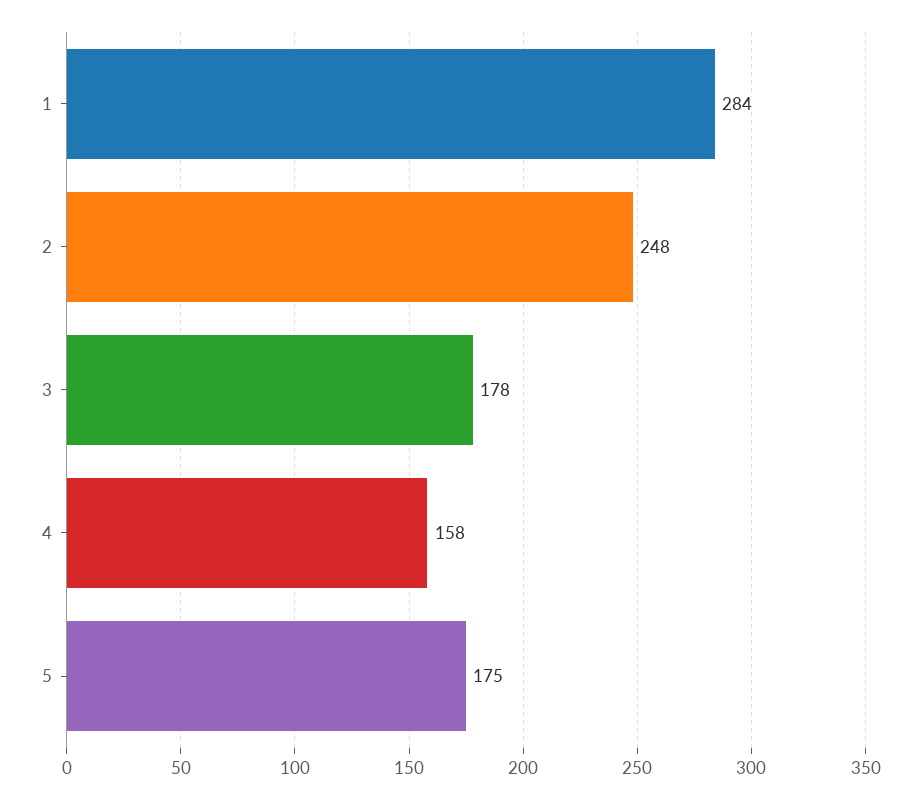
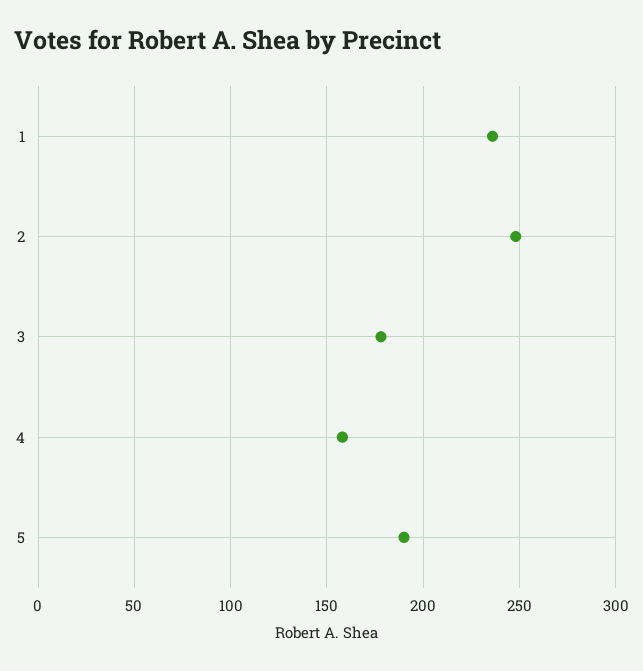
  {
-   "1": 284,
+   "1": 235,
    "2": 248,
    "3": 178,
    "4": 158,
-   "5": 175
+   "5": 190
  }

